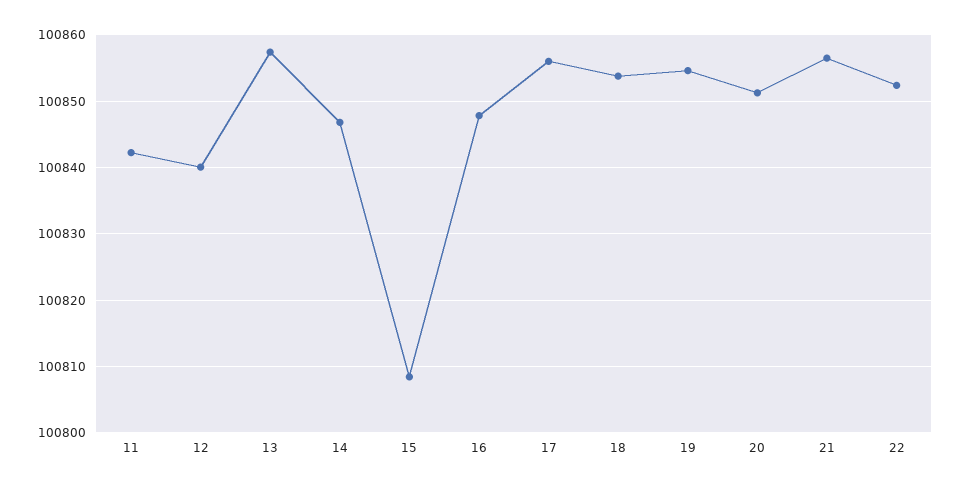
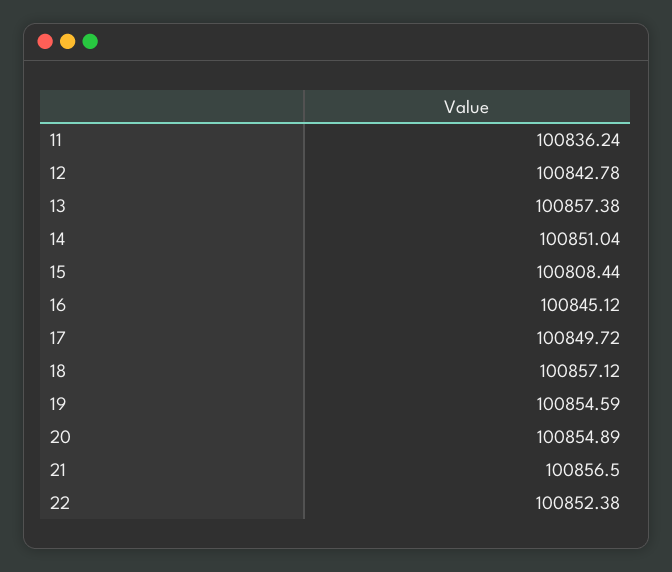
  {
-   "11": 100842,
+   "11": 100836.24,
-   "12": 100840,
+   "12": 100842.78,
    "13": 100857.38,
-   "14": 100847,
+   "14": 100851.04,
    "15": 100808.44,
-   "16": 100848,
+   "16": 100845.12,
-   "17": 100856,
+   "17": 100849.72,
-   "18": 100854,
+   "18": 100857.12,
    "19": 100854.59,
-   "20": 100851,
+   "20": 100854.89,
    "21": 100856.5,
    "22": 100852.38
  }

